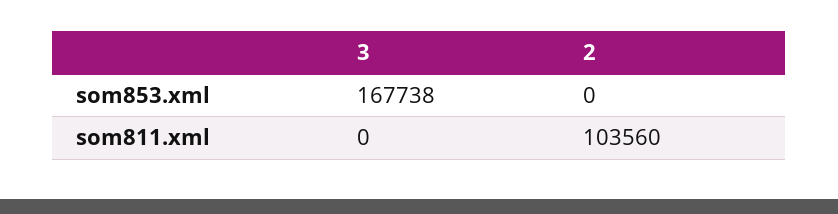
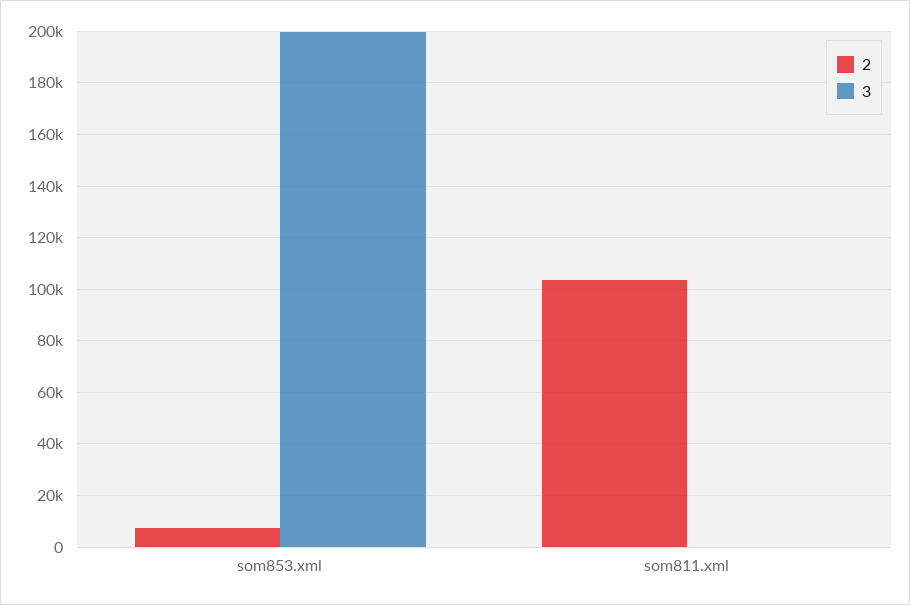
  {
    "3": {
-     "som853.xml": 167738,
+     "som853.xml": 200000,
      "som811.xml": 0
    },
    "2": {
-     "som853.xml": 0,
+     "som853.xml": 7500,
      "som811.xml": 103560
    }
  }

